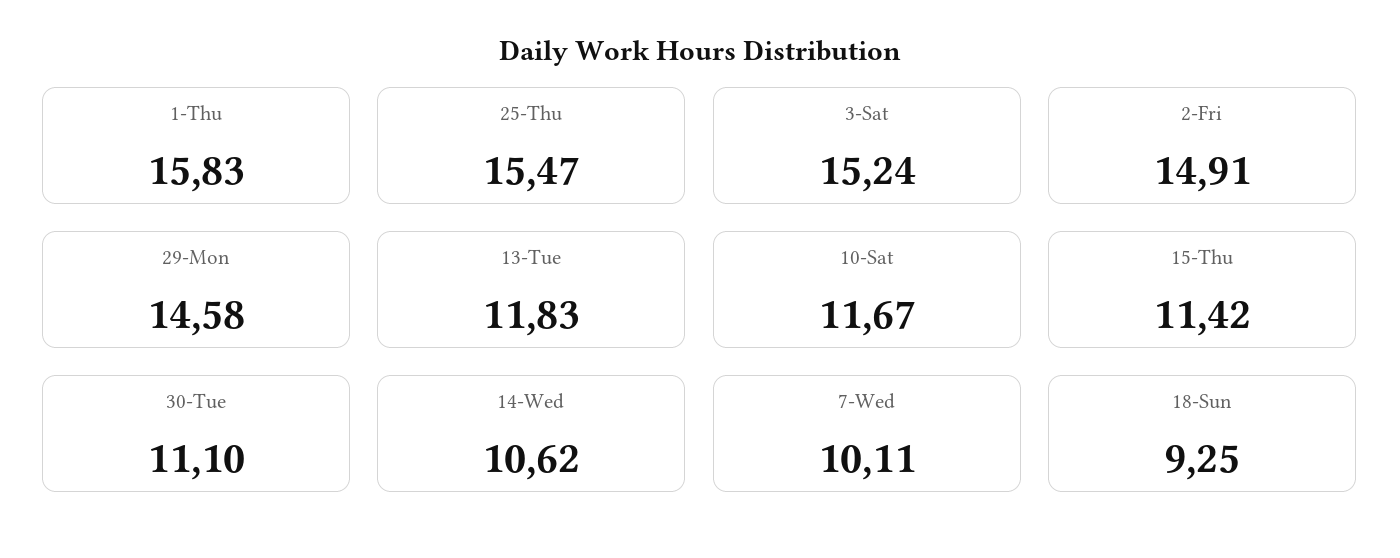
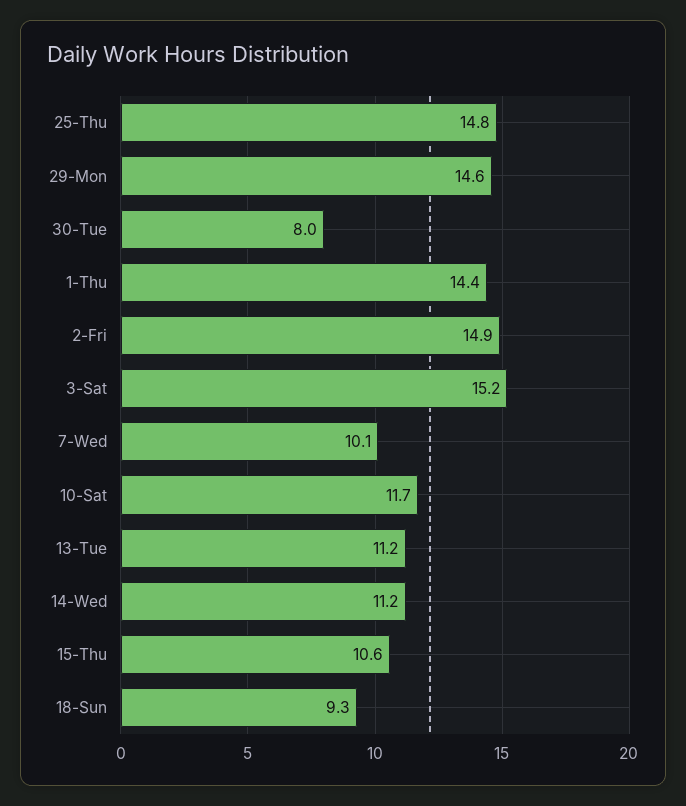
  {
-   "1-Thu": 15.83,
+   "1-Thu": 14.4,
-   "25-Thu": 15.47,
+   "25-Thu": 14.8,
    "3-Sat": 15.24,
    "2-Fri": 14.91,
    "29-Mon": 14.58,
-   "13-Tue": 11.83,
+   "13-Tue": 11.2,
    "10-Sat": 11.67,
-   "15-Thu": 11.42,
+   "15-Thu": 10.6,
-   "30-Tue": 11.1,
+   "30-Tue": 8,
-   "14-Wed": 10.62,
+   "14-Wed": 11.2,
    "7-Wed": 10.11,
    "18-Sun": 9.25
  }

